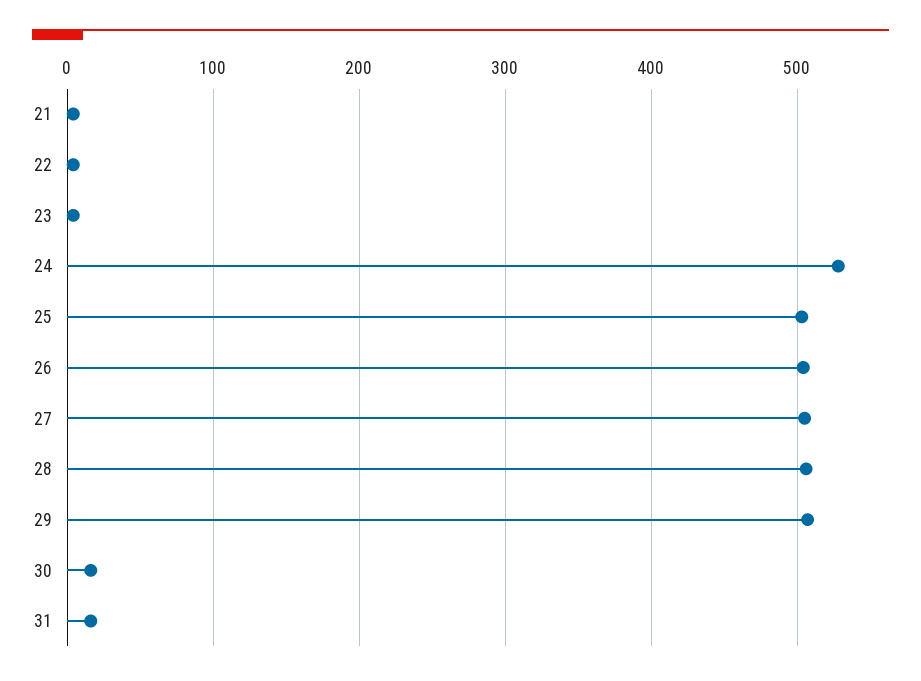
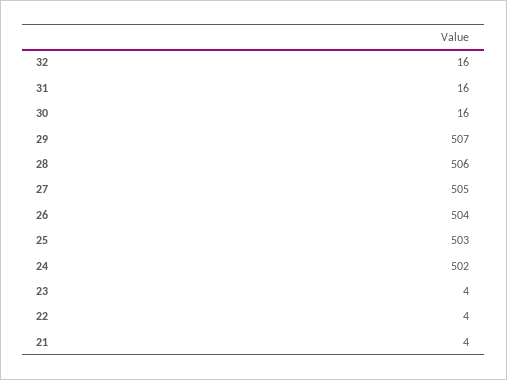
  {
    "21": 4,
    "22": 4,
    "23": 4,
-   "24": 530,
+   "24": 502,
    "25": 503,
    "26": 504,
    "27": 505,
    "28": 506,
    "29": 507,
    "30": 16,
-   "31": 16
+   "31": 16,
+   "32": 16
  }

